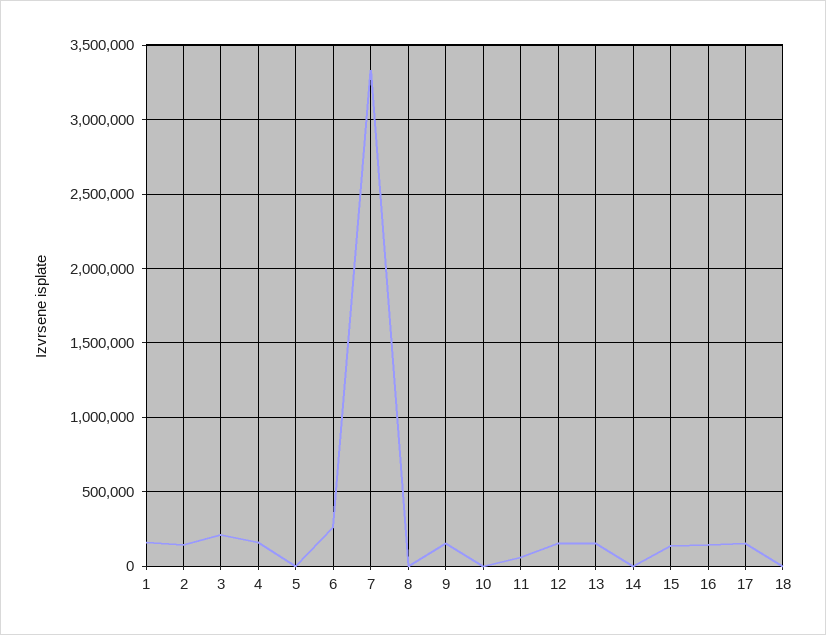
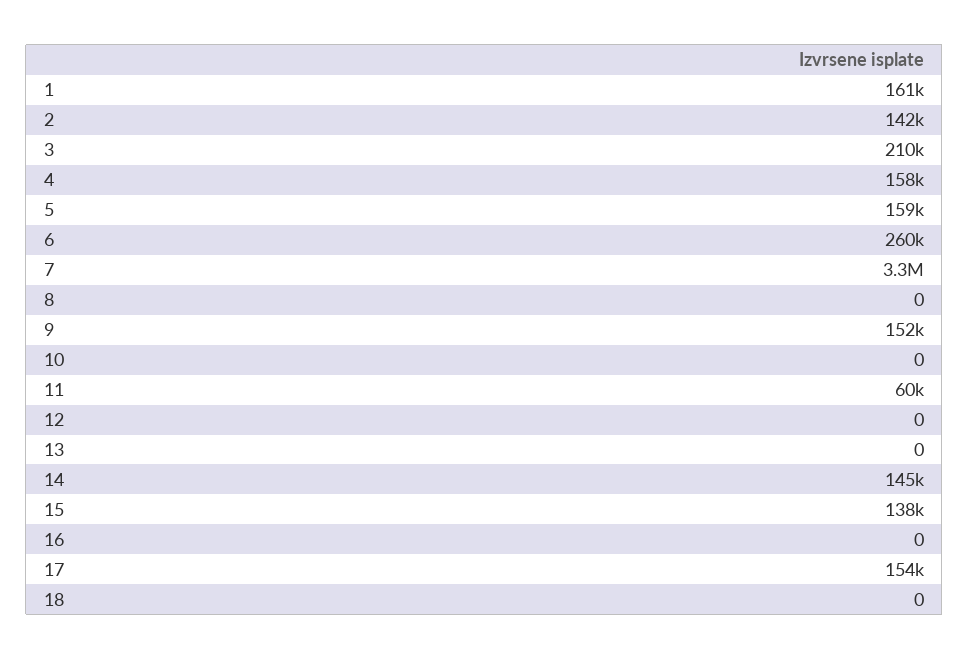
  {
    "1": 161000,
    "2": 142000,
    "3": 210000,
    "4": 158000,
-   "5": 0,
+   "5": 159000,
    "6": 260000,
    "7": 3300000,
    "8": 0,
    "9": 152000,
    "10": 0,
    "11": 60000,
-   "12": 150000,
+   "12": 0,
-   "13": 150000,
+   "13": 0,
-   "14": 0,
+   "14": 145000,
    "15": 138000,
-   "16": 150000,
+   "16": 0,
    "17": 154000,
    "18": 0
  }

